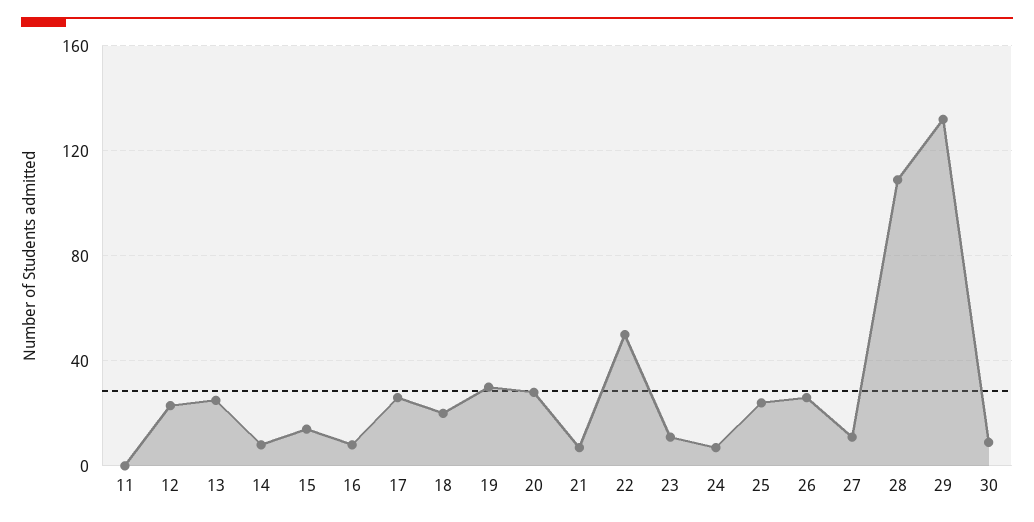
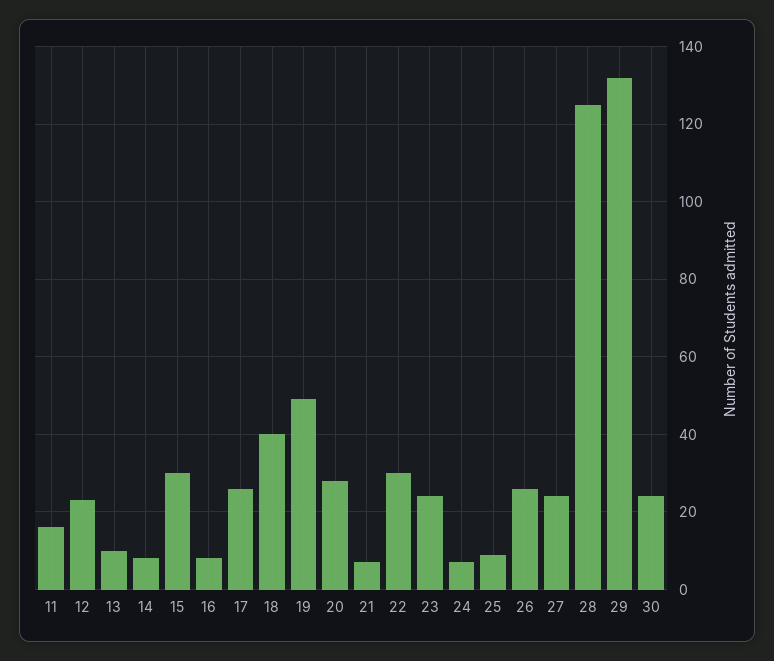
  {
-   "11": 0,
+   "11": 15,
    "12": 25,
-   "13": 25,
+   "13": 10,
    "14": 10,
-   "15": 15,
+   "15": 30,
    "16": 10,
    "17": 25,
-   "18": 20,
+   "18": 40,
-   "19": 30,
+   "19": 50,
    "20": 30,
    "21": 5,
-   "22": 50,
+   "22": 30,
-   "23": 10,
+   "23": 25,
    "24": 5,
-   "25": 25,
+   "25": 10,
    "26": 25,
-   "27": 10,
+   "27": 25,
-   "28": 110,
+   "28": 125,
    "29": 130,
-   "30": 10
+   "30": 25
  }

